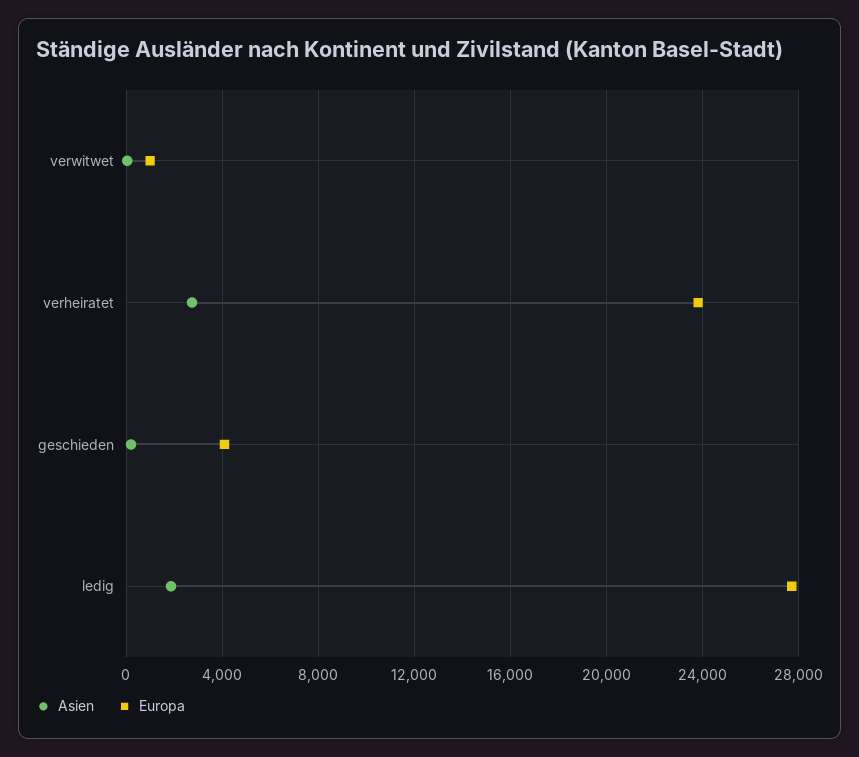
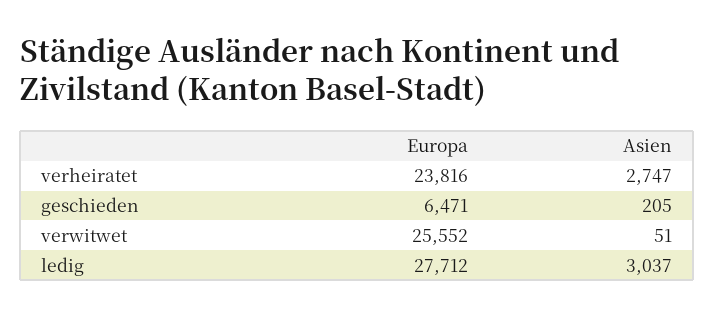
  {
    "Asien": {
      "verwitwet": 51,
      "verheiratet": 2747,
      "geschieden": 205,
-     "ledig": 2000
+     "ledig": 3037
    },
    "Europa": {
-     "verwitwet": 1000,
+     "verwitwet": 25552,
      "verheiratet": 23816,
-     "geschieden": 4000,
+     "geschieden": 6471,
      "ledig": 27712
    }
  }

